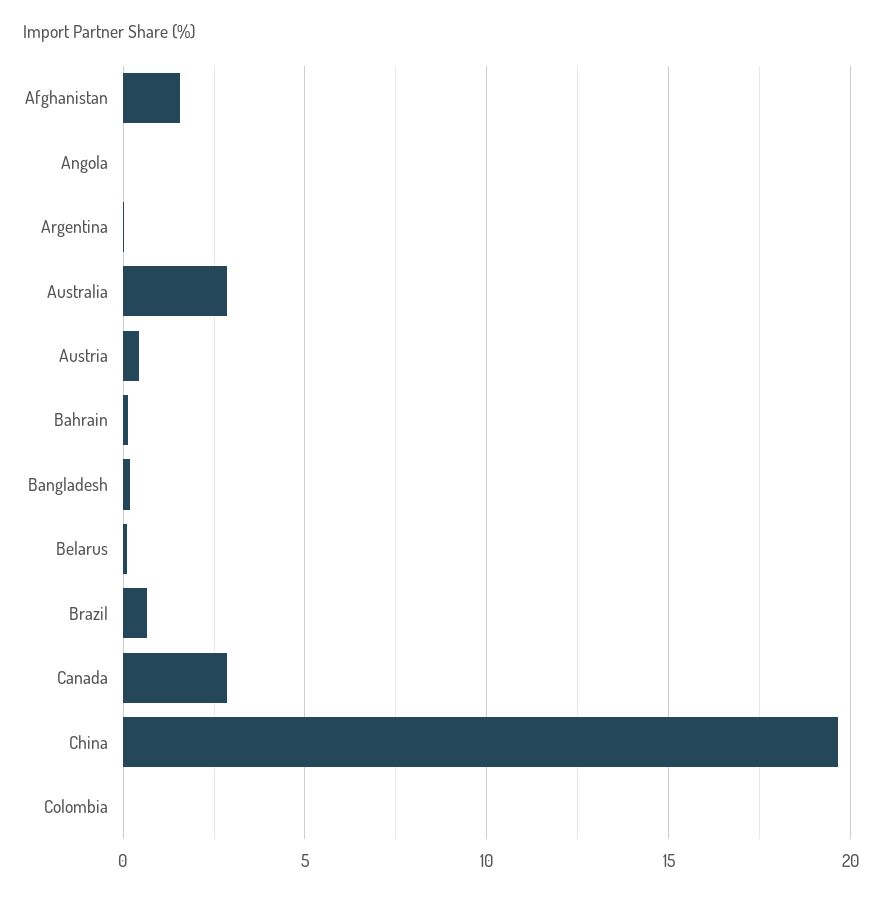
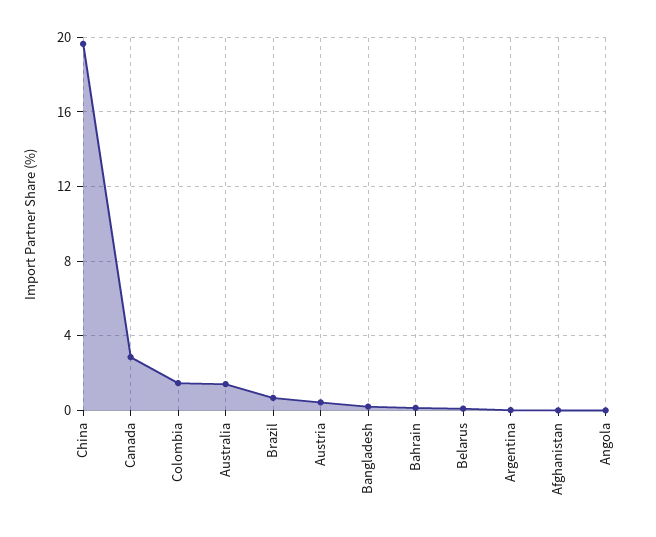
  {
-   "Afghanistan": 1.5,
+   "Afghanistan": 0,
    "Angola": 0,
    "Argentina": 0,
-   "Australia": 3,
+   "Australia": 1.5,
    "Austria": 0.5,
    "Bahrain": 0,
    "Bangladesh": 0,
    "Belarus": 0,
    "Brazil": 0.5,
    "Canada": 3,
    "China": 19.5,
-   "Colombia": 0
+   "Colombia": 1.5
  }

